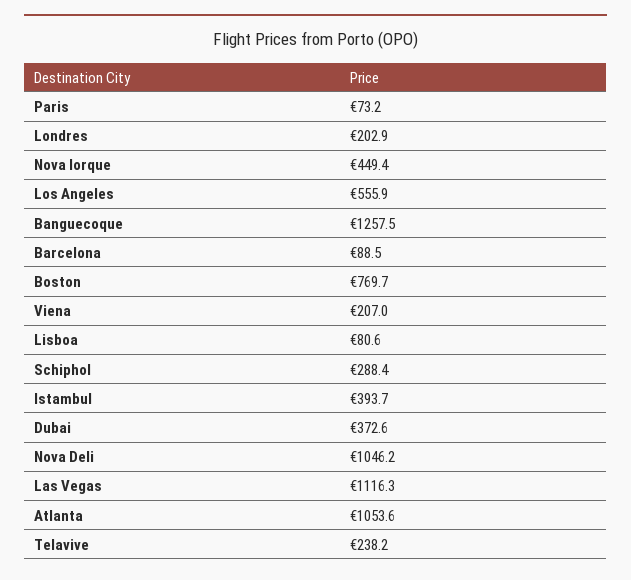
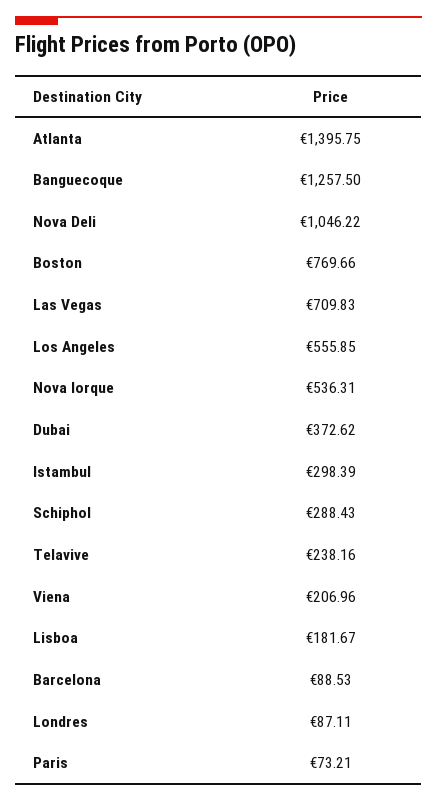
  {
    "Paris": 73.21,
-   "Londres": 202.9,
+   "Londres": 87.11,
-   "Nova Iorque": 449.4,
+   "Nova Iorque": 536.31,
    "Los Angeles": 555.85,
    "Banguecoque": 1257.5,
    "Barcelona": 88.53,
    "Boston": 769.66,
    "Viena": 206.96,
-   "Lisboa": 80.6,
+   "Lisboa": 181.67,
    "Schiphol": 288.43,
-   "Istambul": 393.7,
+   "Istambul": 298.39,
    "Dubai": 372.62,
    "Nova Deli": 1046.22,
-   "Las Vegas": 1116.3,
+   "Las Vegas": 709.83,
-   "Atlanta": 1053.6,
+   "Atlanta": 1395.75,
    "Telavive": 238.16
  }

